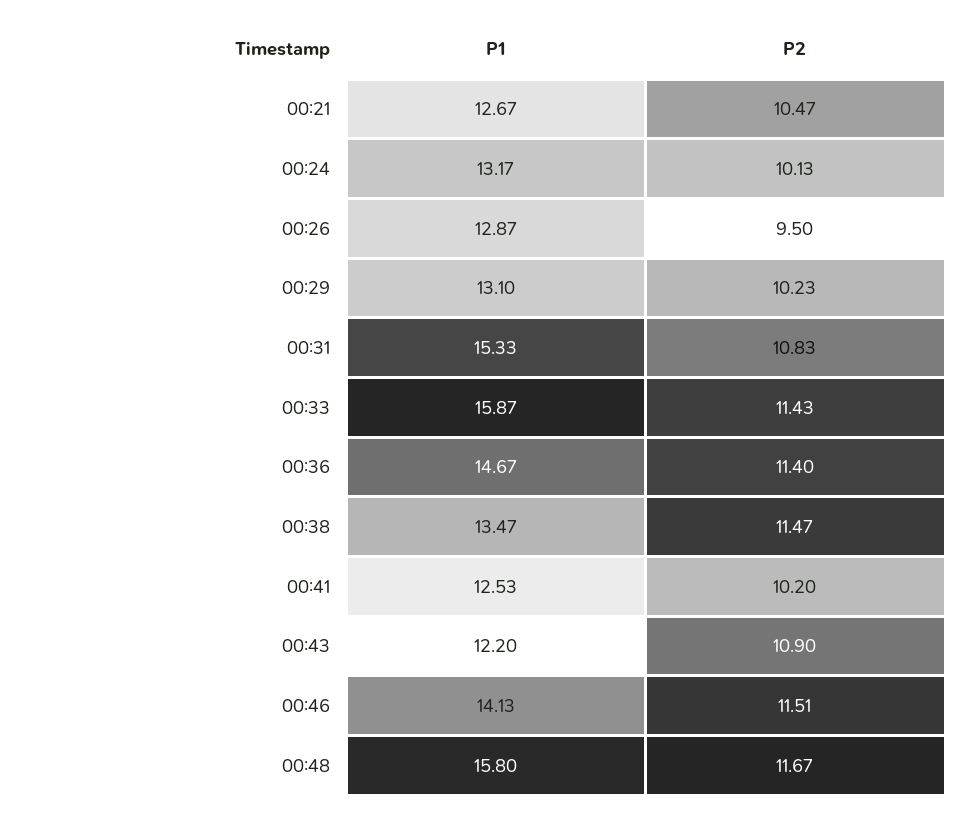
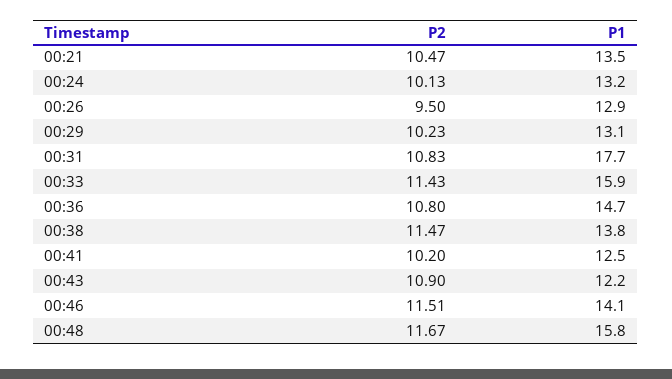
  {
    "P1": {
-     "00:21": 12.67,
+     "00:21": 13.5,
      "00:24": 13.17,
      "00:26": 12.87,
      "00:29": 13.1,
-     "00:31": 15.33,
+     "00:31": 17.7,
      "00:33": 15.87,
      "00:36": 14.67,
-     "00:38": 13.47,
+     "00:38": 13.8,
      "00:41": 12.53,
      "00:43": 12.2,
      "00:46": 14.13,
      "00:48": 15.8
    },
    "P2": {
      "00:21": 10.47,
      "00:24": 10.13,
      "00:26": 9.5,
      "00:29": 10.23,
      "00:31": 10.83,
      "00:33": 11.43,
-     "00:36": 11.4,
+     "00:36": 10.8,
      "00:38": 11.47,
      "00:41": 10.2,
      "00:43": 10.9,
      "00:46": 11.51,
      "00:48": 11.67
    }
  }

